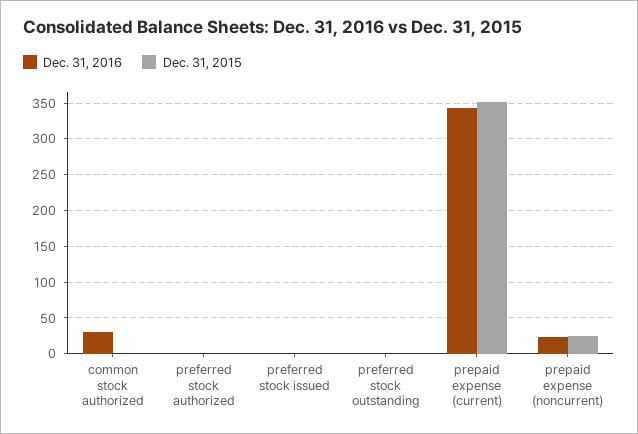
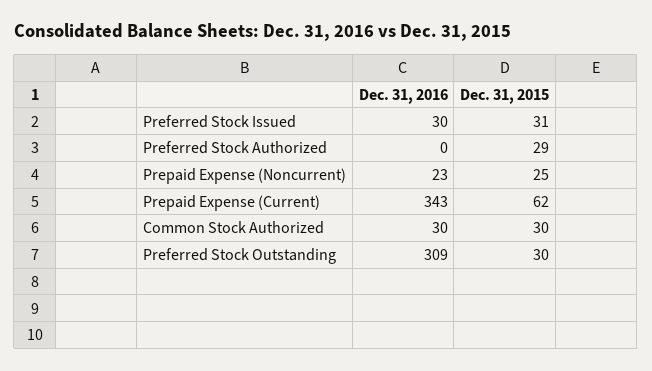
  {
    "Dec. 31, 2016": {
      "common stock authorized": 30,
      "preferred stock authorized": 0,
-     "preferred stock issued": 0,
+     "preferred stock issued": 30,
-     "preferred stock outstanding": 0,
+     "preferred stock outstanding": 309,
      "prepaid expense (current)": 343,
      "prepaid expense (noncurrent)": 23
    },
    "Dec. 31, 2015": {
-     "common stock authorized": 0,
+     "common stock authorized": 30,
-     "preferred stock authorized": 0,
+     "preferred stock authorized": 29,
-     "preferred stock issued": 0,
+     "preferred stock issued": 31,
-     "preferred stock outstanding": 0,
+     "preferred stock outstanding": 30,
-     "prepaid expense (current)": 350,
+     "prepaid expense (current)": 62,
      "prepaid expense (noncurrent)": 25
    }
  }

